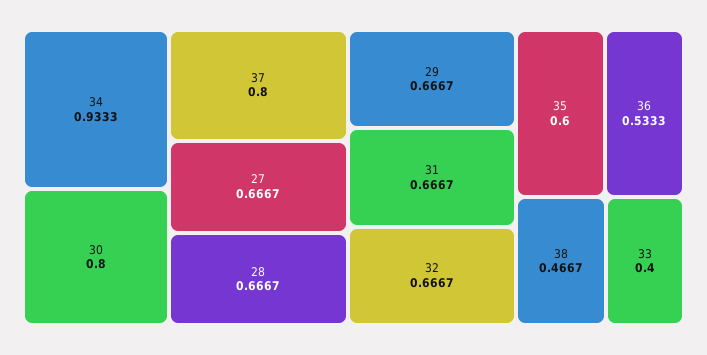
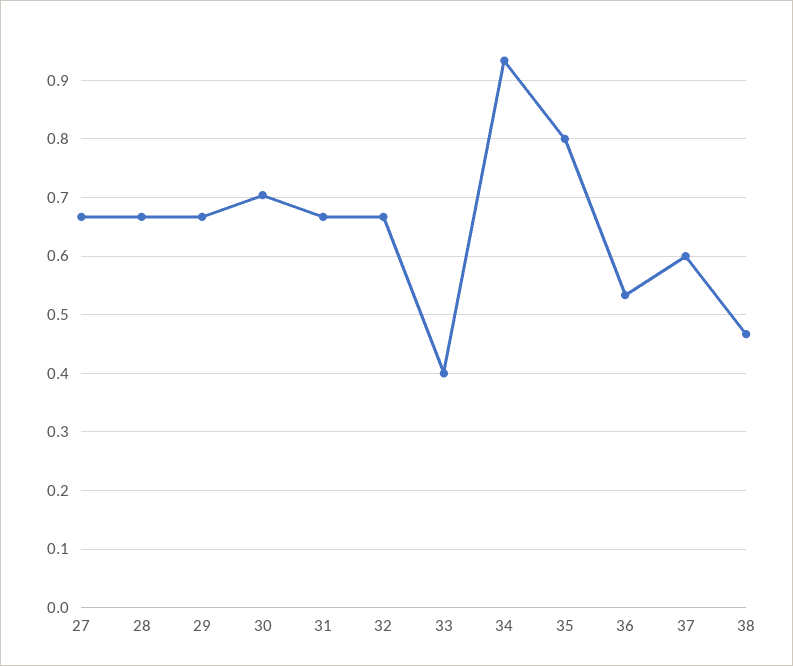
  {
    "34": 0.9333,
-   "30": 0.8,
+   "30": 0.7,
-   "37": 0.8,
+   "37": 0.6,
    "27": 0.6667,
    "28": 0.6667,
    "29": 0.6667,
    "31": 0.6667,
    "32": 0.6667,
-   "35": 0.6,
+   "35": 0.8,
    "36": 0.5333,
    "38": 0.4667,
    "33": 0.4
  }

